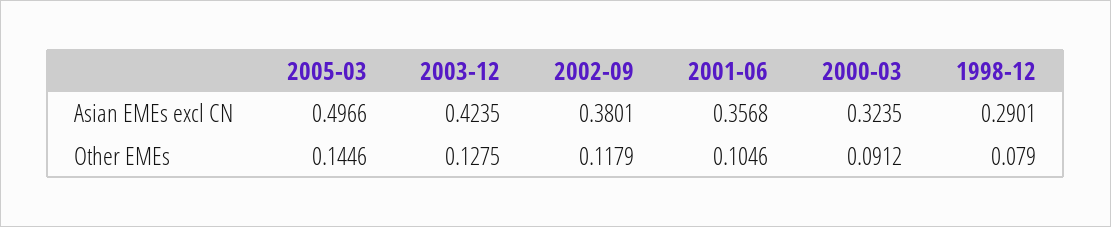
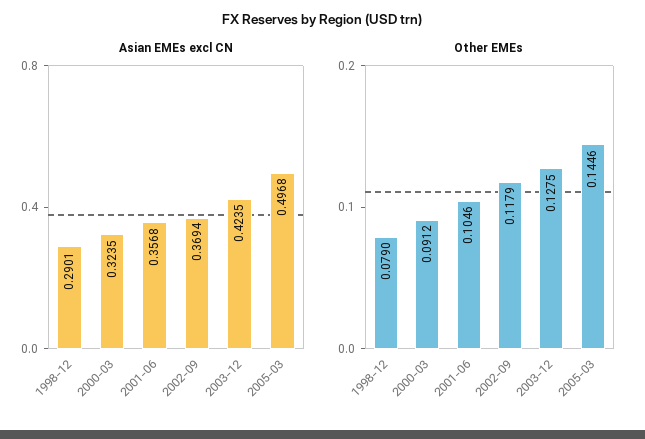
  {
    "Asian EMEs excl CN": {
-     "2005-03": 0.4966,
+     "2005-03": 0.4968,
      "2003-12": 0.4235,
-     "2002-09": 0.3801,
+     "2002-09": 0.3694,
      "2001-06": 0.3568,
      "2000-03": 0.3235,
      "1998-12": 0.2901
    },
    "Other EMEs": {
      "2005-03": 0.1446,
      "2003-12": 0.1275,
      "2002-09": 0.1179,
      "2001-06": 0.1046,
      "2000-03": 0.0912,
      "1998-12": 0.079
    }
  }

